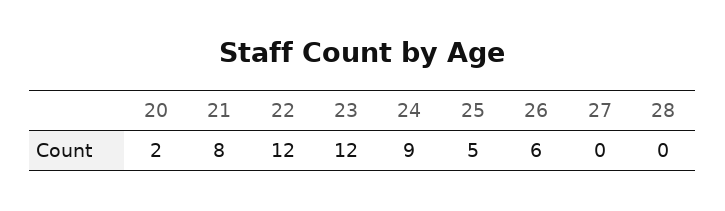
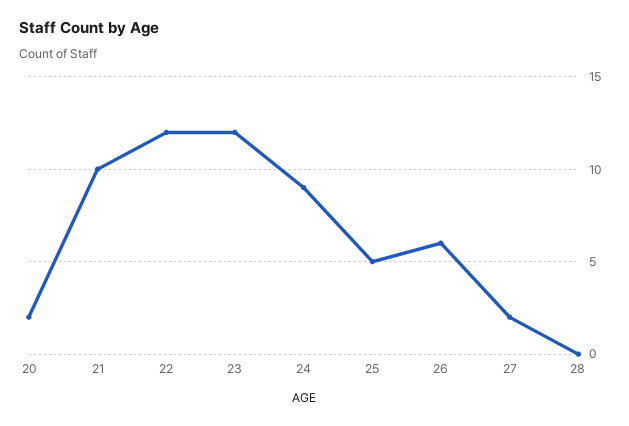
  {
    "20": 2,
-   "21": 8,
+   "21": 10,
    "22": 12,
    "23": 12,
    "24": 9,
    "25": 5,
    "26": 6,
-   "27": 0,
+   "27": 2,
    "28": 0
  }

